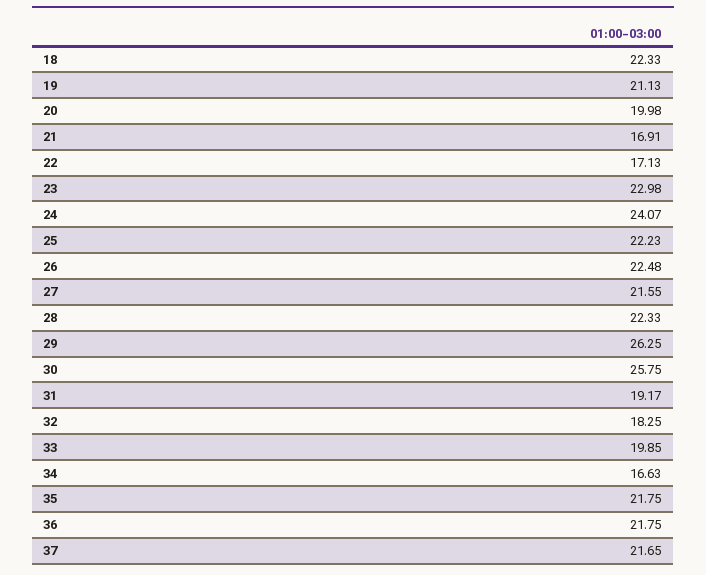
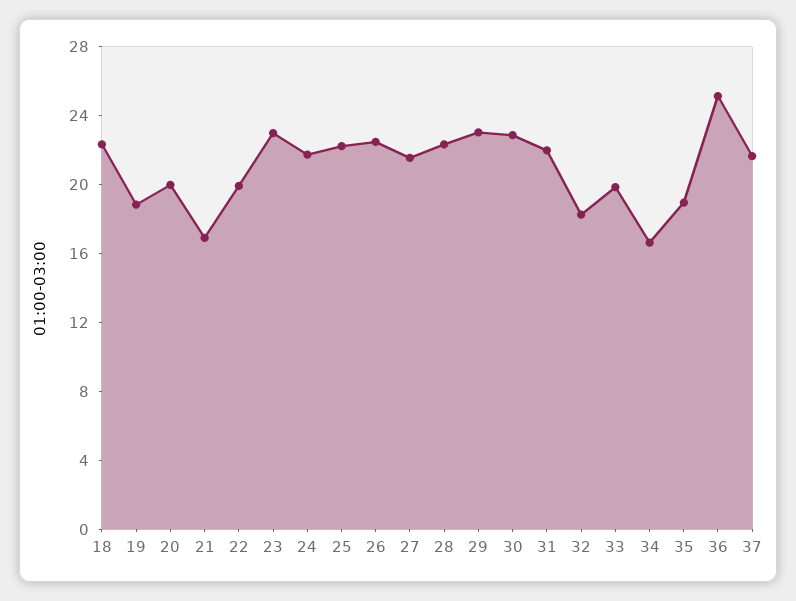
  {
    "18": 22.33,
-   "19": 21.13,
+   "19": 19,
    "20": 19.98,
    "21": 16.91,
-   "22": 17.13,
+   "22": 20,
    "23": 22.98,
-   "24": 24.07,
+   "24": 22,
    "25": 22.23,
    "26": 22.48,
    "27": 21.55,
    "28": 22.33,
-   "29": 26.25,
+   "29": 23,
-   "30": 25.75,
+   "30": 23,
-   "31": 19.17,
+   "31": 22,
    "32": 18.25,
    "33": 19.85,
    "34": 16.63,
-   "35": 21.75,
+   "35": 19,
-   "36": 21.75,
+   "36": 25,
    "37": 21.65
  }

